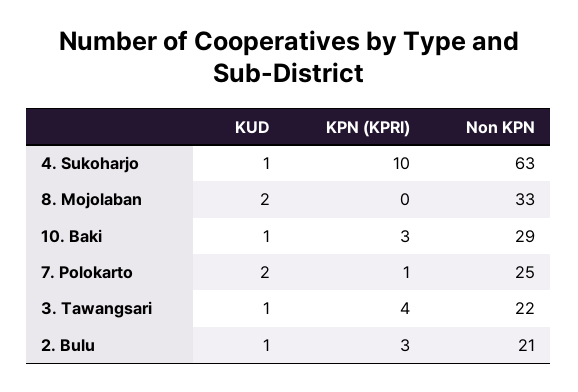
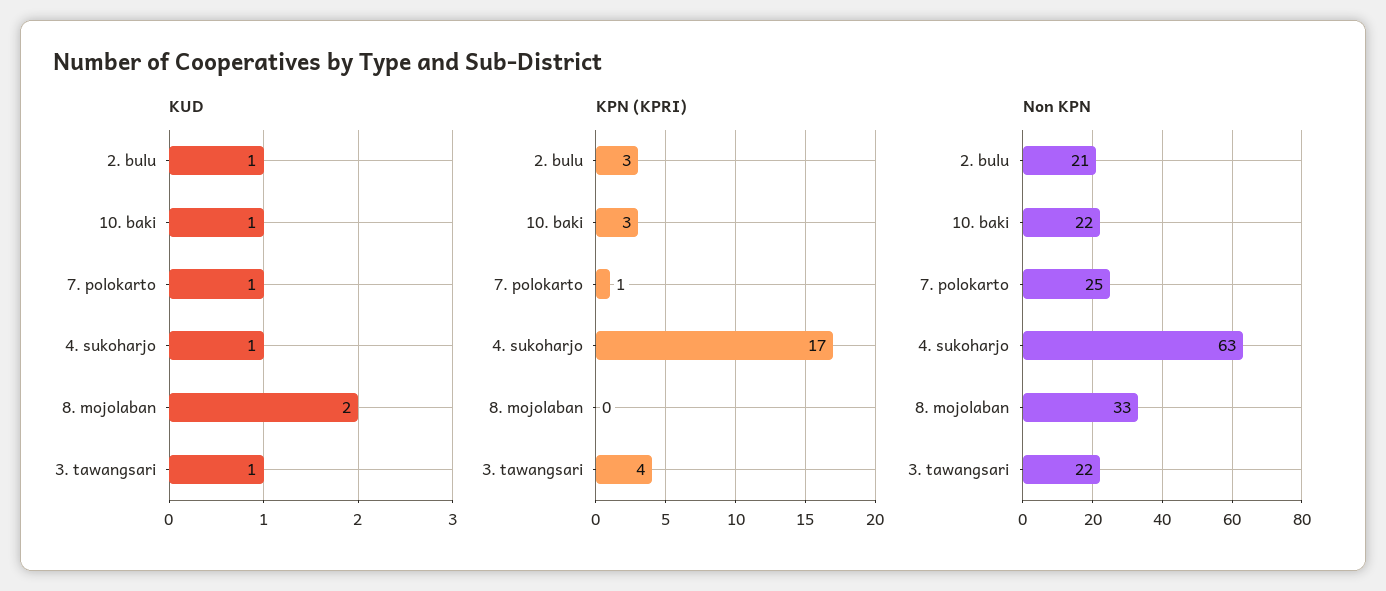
  {
    "KUD": {
      "4. Sukoharjo": 1,
      "8. Mojolaban": 2,
      "10. Baki": 1,
-     "7. Polokarto": 2,
+     "7. Polokarto": 1,
      "3. Tawangsari": 1,
      "2. Bulu": 1
    },
    "KPN (KPRI)": {
-     "4. Sukoharjo": 10,
+     "4. Sukoharjo": 17,
      "8. Mojolaban": 0,
      "10. Baki": 3,
      "7. Polokarto": 1,
      "3. Tawangsari": 4,
      "2. Bulu": 3
    },
    "Non KPN": {
      "4. Sukoharjo": 63,
      "8. Mojolaban": 33,
-     "10. Baki": 29,
+     "10. Baki": 22,
      "7. Polokarto": 25,
      "3. Tawangsari": 22,
      "2. Bulu": 21
    }
  }

